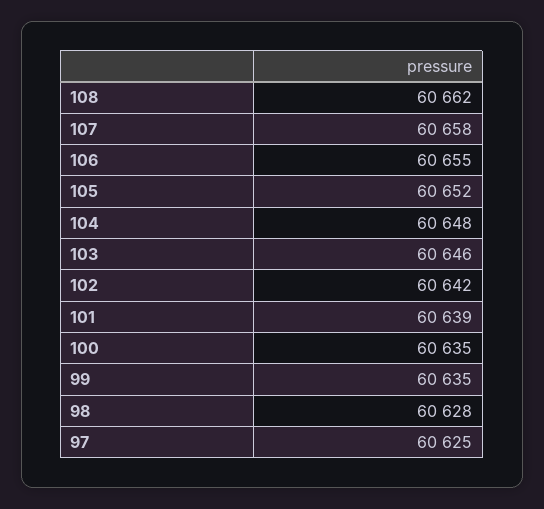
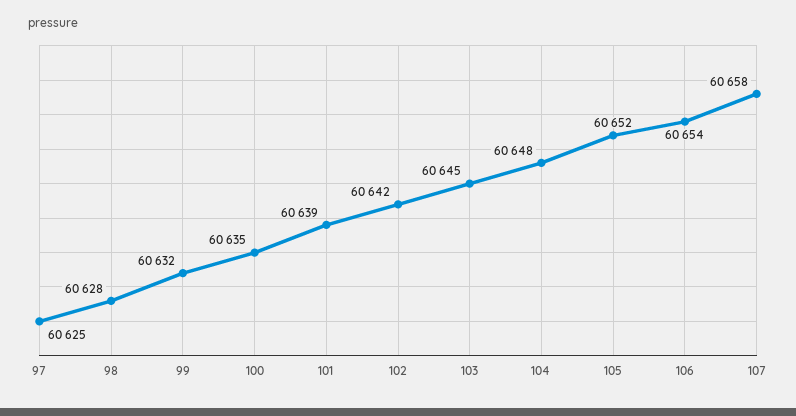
  {
-   "108": 60662,
    "107": 60658,
-   "106": 60655,
+   "106": 60654,
    "105": 60652,
    "104": 60648,
-   "103": 60646,
+   "103": 60645,
    "102": 60642,
    "101": 60639,
    "100": 60635,
-   "99": 60635,
+   "99": 60632,
    "98": 60628,
    "97": 60625
  }

